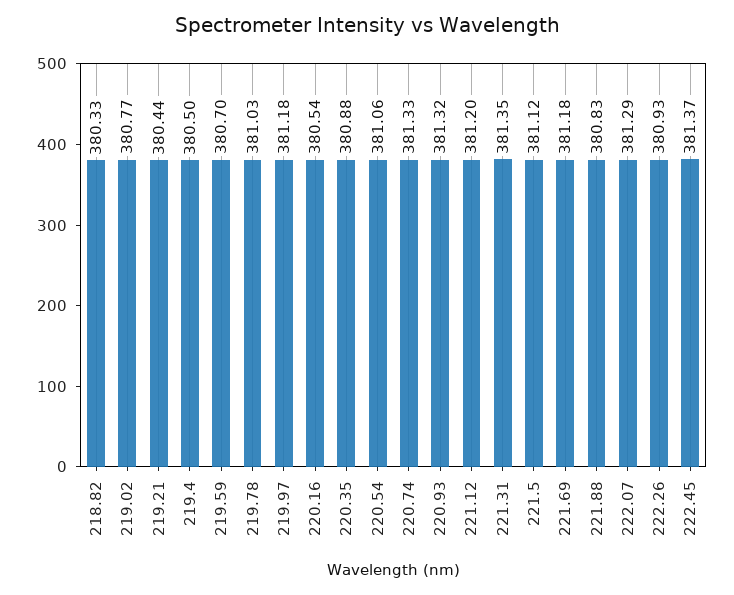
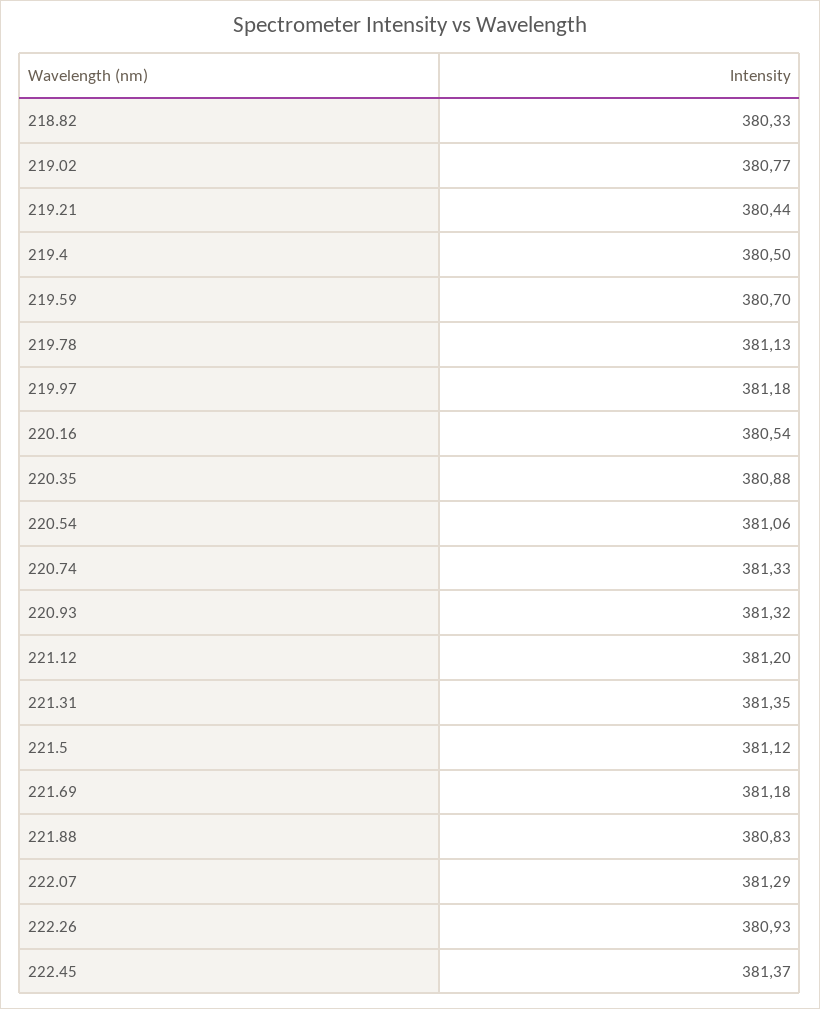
  {
    "218.82": 380.33,
    "219.02": 380.77,
    "219.21": 380.44,
    "219.4": 380.5,
    "219.59": 380.7,
-   "219.78": 381.03,
+   "219.78": 381.13,
    "219.97": 381.18,
    "220.16": 380.54,
    "220.35": 380.88,
    "220.54": 381.06,
    "220.74": 381.33,
    "220.93": 381.32,
    "221.12": 381.2,
    "221.31": 381.35,
    "221.5": 381.12,
    "221.69": 381.18,
    "221.88": 380.83,
    "222.07": 381.29,
    "222.26": 380.93,
    "222.45": 381.37
  }

